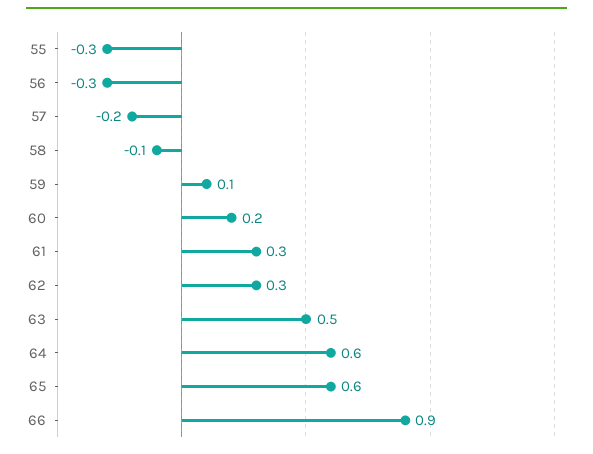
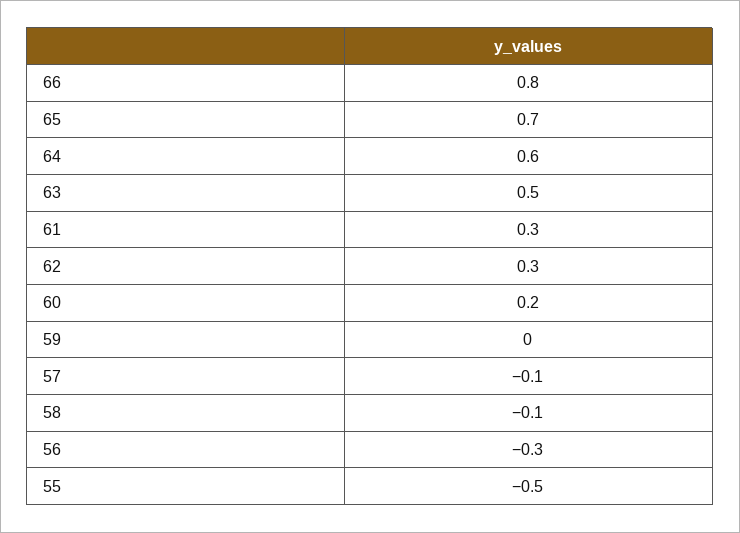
  {
-   "55": -0.3,
+   "55": -0.5,
    "56": -0.3,
-   "57": -0.2,
+   "57": -0.1,
    "58": -0.1,
-   "59": 0.1,
+   "59": 0,
    "60": 0.2,
    "61": 0.3,
    "62": 0.3,
    "63": 0.5,
    "64": 0.6,
-   "65": 0.6,
+   "65": 0.7,
-   "66": 0.9
+   "66": 0.8
  }

